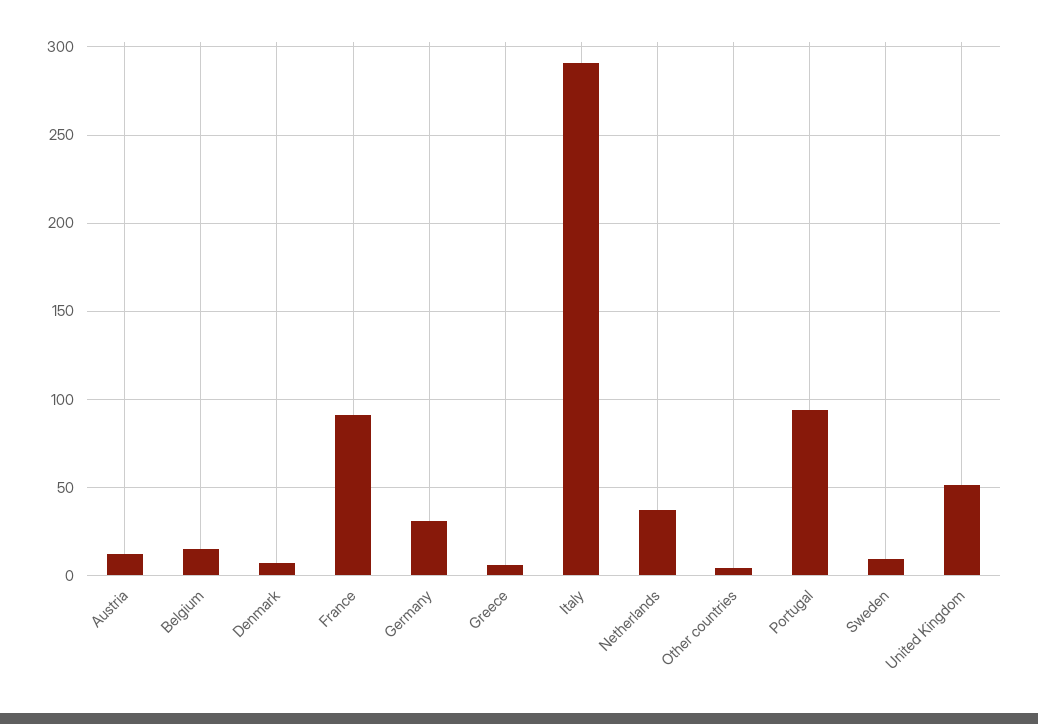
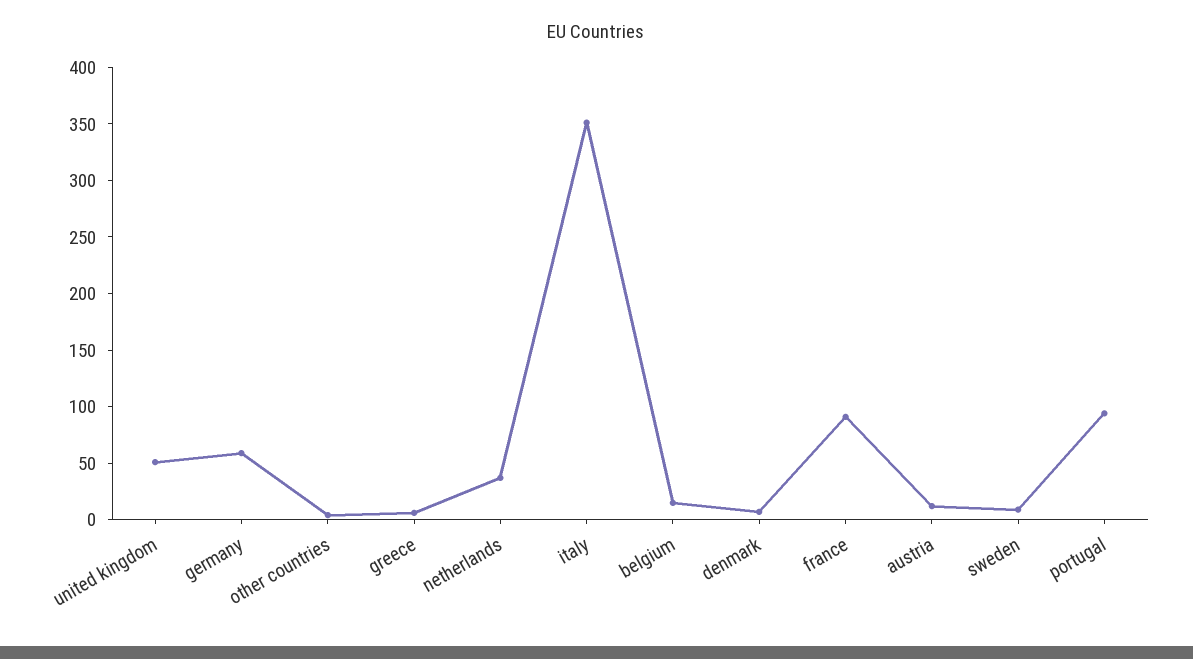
  {
    "Austria": 10,
    "Belgium": 15,
    "Denmark": 5,
    "France": 90,
-   "Germany": 30,
+   "Germany": 60,
    "Greece": 5,
-   "Italy": 290,
+   "Italy": 350,
    "Netherlands": 35,
    "Other countries": 5,
    "Portugal": 95,
    "Sweden": 10,
    "United Kingdom": 50
  }

